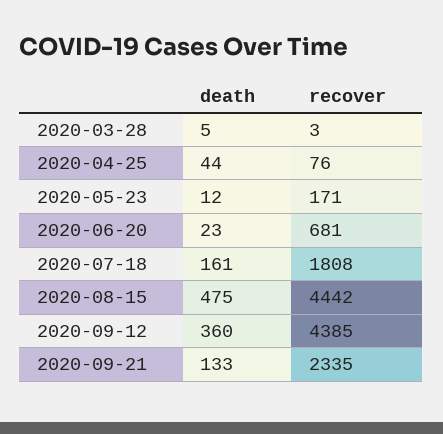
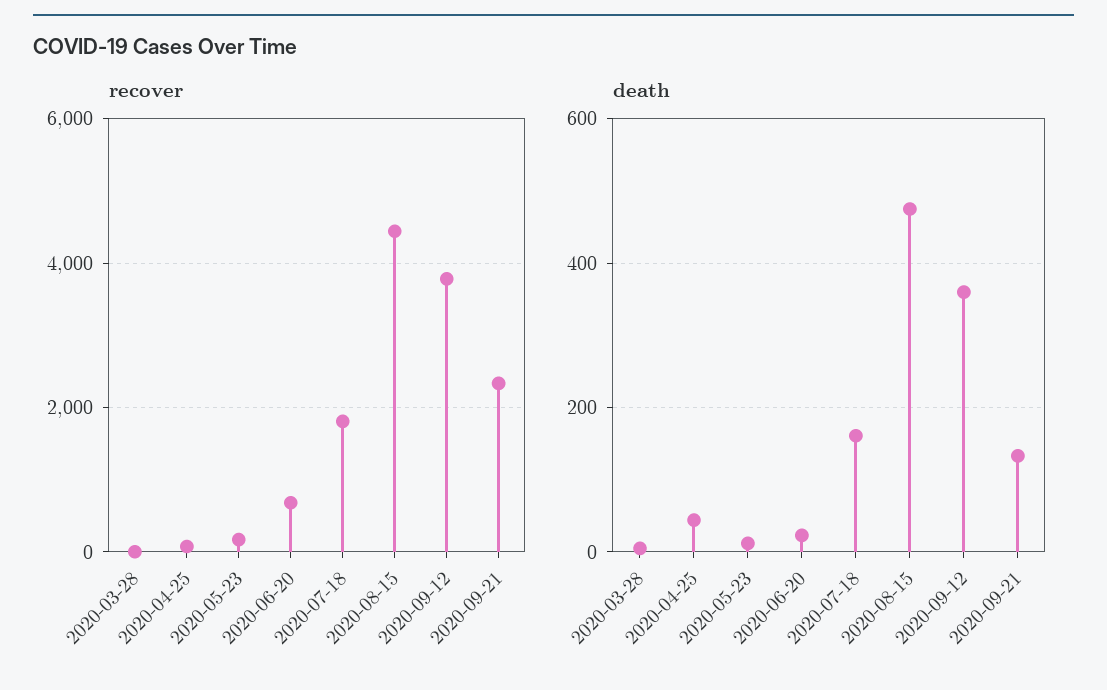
  {
    "death": {
      "2020-03-28": 5,
      "2020-04-25": 44,
      "2020-05-23": 12,
      "2020-06-20": 23,
      "2020-07-18": 161,
      "2020-08-15": 475,
      "2020-09-12": 360,
      "2020-09-21": 133
    },
    "recover": {
      "2020-03-28": 3,
      "2020-04-25": 76,
      "2020-05-23": 171,
      "2020-06-20": 681,
      "2020-07-18": 1808,
      "2020-08-15": 4442,
-     "2020-09-12": 4385,
+     "2020-09-12": 3800,
      "2020-09-21": 2335
    }
  }

